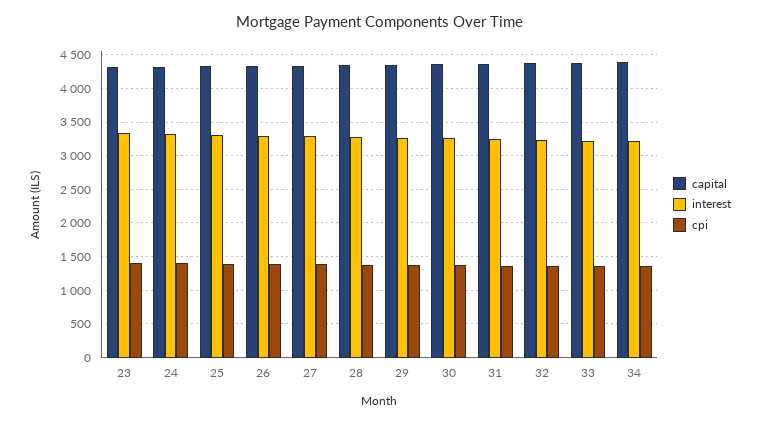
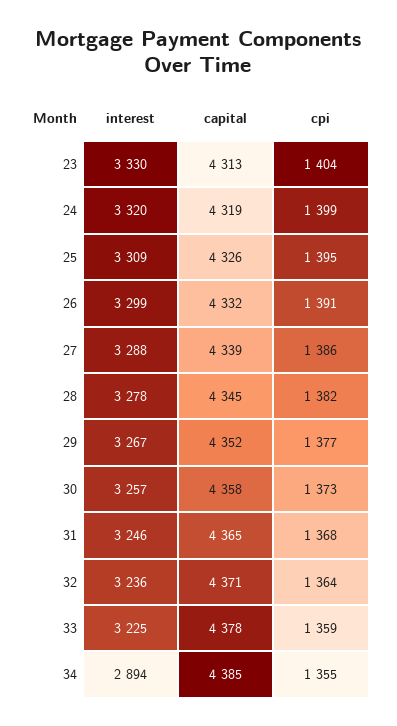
  {
    "capital": {
      "23": 4313,
      "24": 4319,
      "25": 4326,
      "26": 4332,
      "27": 4339,
      "28": 4345,
      "29": 4352,
      "30": 4358,
      "31": 4365,
      "32": 4371,
      "33": 4378,
      "34": 4385
    },
    "interest": {
      "23": 3330,
      "24": 3320,
      "25": 3309,
      "26": 3299,
      "27": 3288,
      "28": 3278,
      "29": 3267,
      "30": 3257,
      "31": 3246,
      "32": 3236,
      "33": 3225,
-     "34": 3200
+     "34": 2894
    },
    "cpi": {
      "23": 1404,
      "24": 1399,
      "25": 1395,
      "26": 1391,
      "27": 1386,
      "28": 1382,
      "29": 1377,
      "30": 1373,
      "31": 1368,
      "32": 1364,
      "33": 1359,
      "34": 1355
    }
  }

